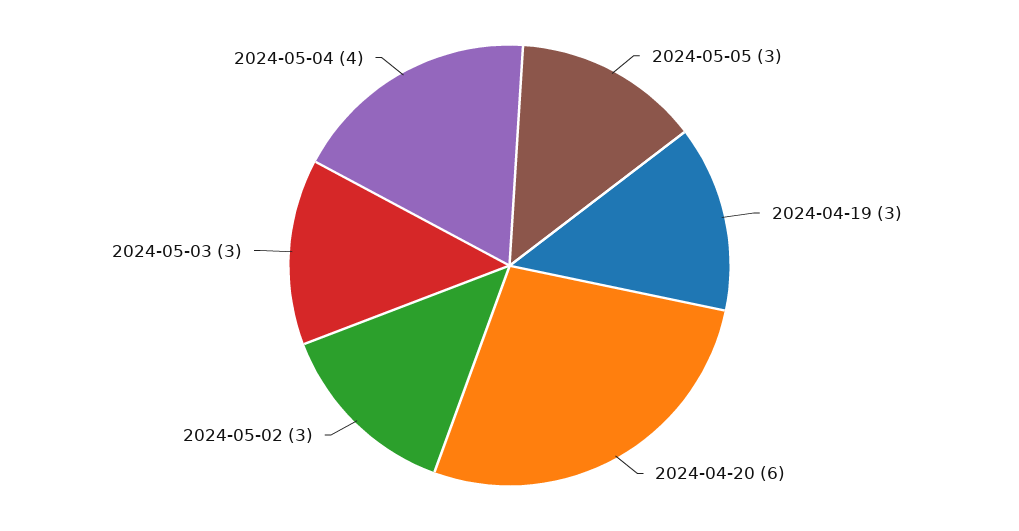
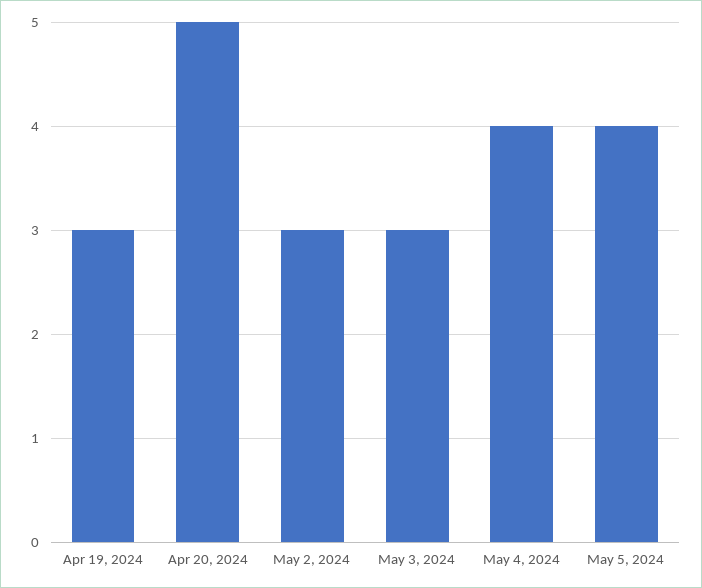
  {
-   "2024-05-05": 3,
+   "2024-05-05": 4,
    "2024-04-19": 3,
-   "2024-04-20": 6,
+   "2024-04-20": 5,
    "2024-05-02": 3,
    "2024-05-03": 3,
    "2024-05-04": 4
  }

